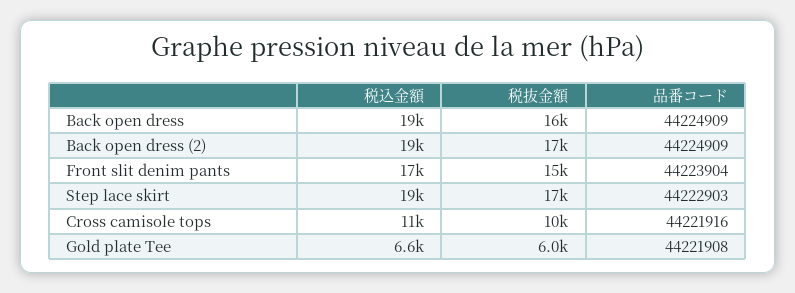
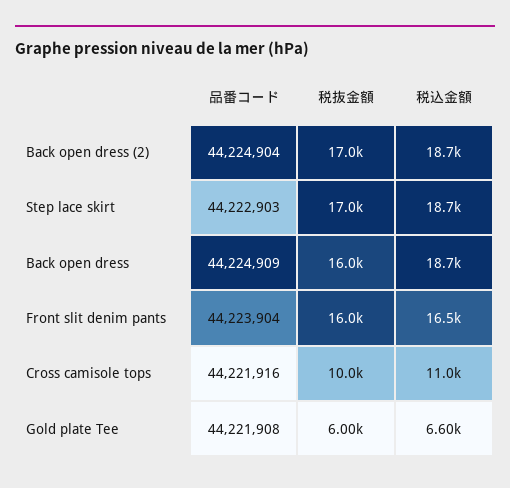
  {
    "税込金額": {
      "Back open dress": 18700,
      "Back open dress (2)": 18700,
      "Front slit denim pants": 16500,
      "Step lace skirt": 18700,
      "Cross camisole tops": 11000,
      "Gold plate Tee": 6600
    },
    "税抜金額": {
      "Back open dress": 16000,
      "Back open dress (2)": 17000,
-     "Front slit denim pants": 15000,
+     "Front slit denim pants": 16000,
      "Step lace skirt": 17000,
      "Cross camisole tops": 10000,
      "Gold plate Tee": 6000
    },
    "品番コード": {
      "Back open dress": 44224909,
-     "Back open dress (2)": 44224909,
+     "Back open dress (2)": 44224904,
      "Front slit denim pants": 44223904,
      "Step lace skirt": 44222903,
      "Cross camisole tops": 44221916,
      "Gold plate Tee": 44221908
    }
  }

